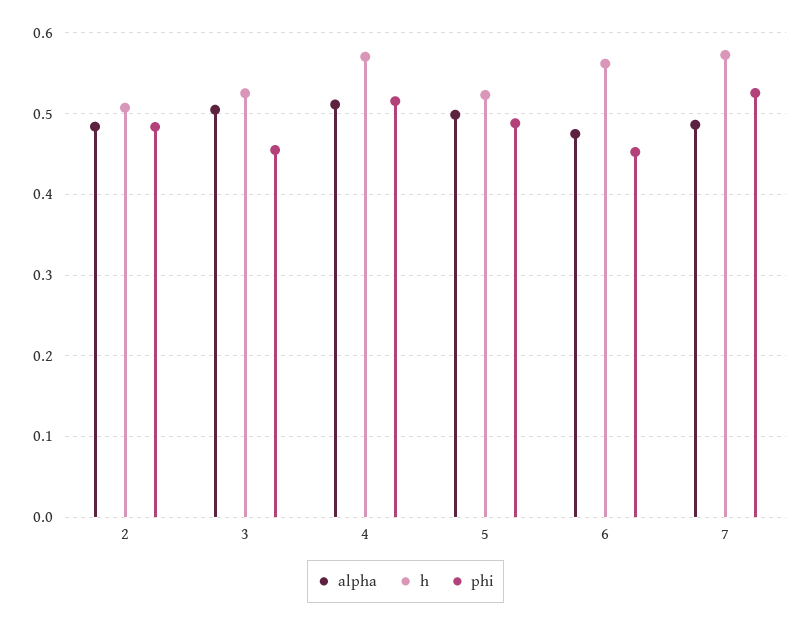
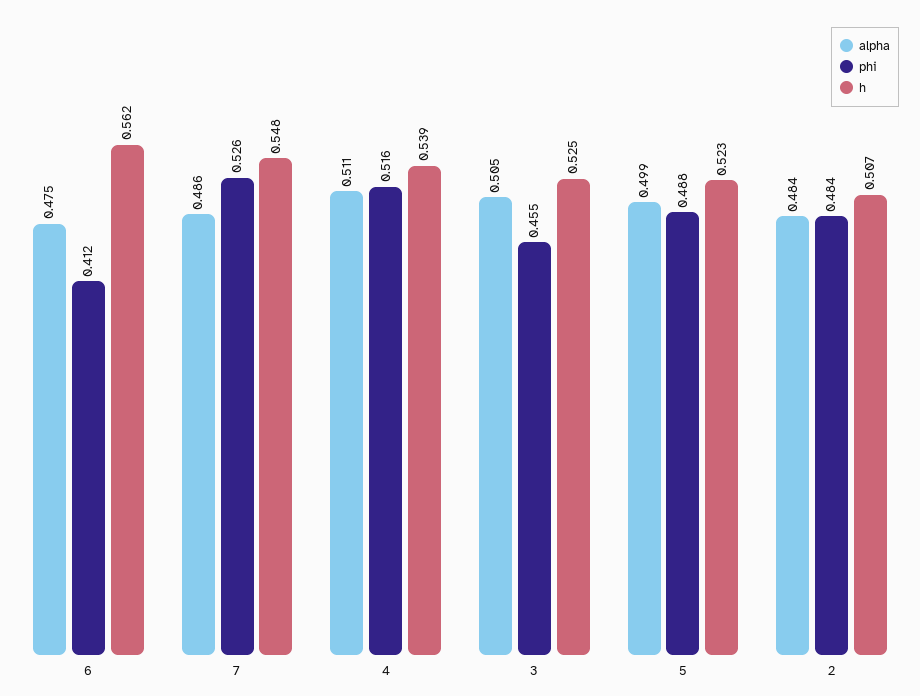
  {
    "alpha": {
      "2": 0.484,
      "3": 0.505,
      "4": 0.511,
      "5": 0.499,
      "6": 0.475,
      "7": 0.486
    },
    "h": {
      "2": 0.507,
      "3": 0.525,
-     "4": 0.57,
+     "4": 0.539,
      "5": 0.523,
      "6": 0.562,
-     "7": 0.57
+     "7": 0.548
    },
    "phi": {
      "2": 0.484,
      "3": 0.455,
      "4": 0.516,
      "5": 0.488,
-     "6": 0.45,
+     "6": 0.412,
      "7": 0.526
    }
  }

